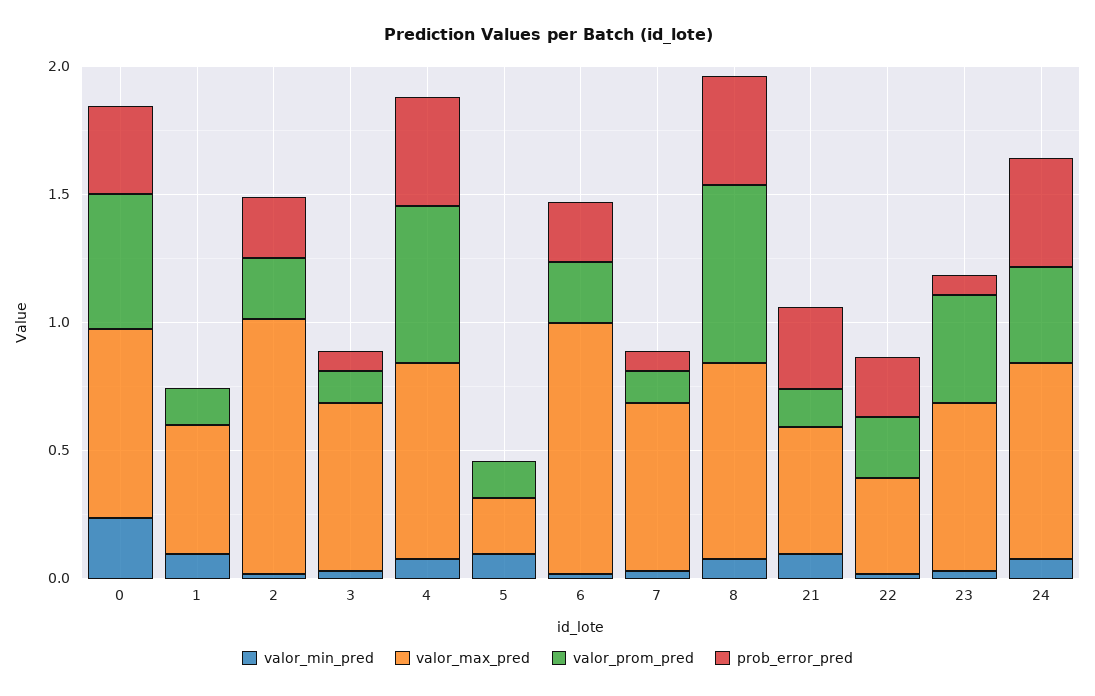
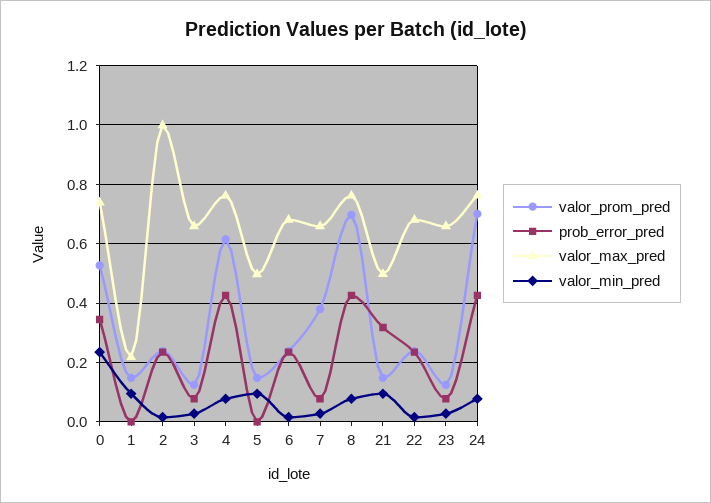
  {
    "valor_min_pred": {
      "0": 0.225,
      "1": 0.1,
      "2": 0.025,
      "3": 0.025,
      "4": 0.075,
      "5": 0.1,
      "6": 0.025,
      "7": 0.025,
      "8": 0.075,
      "21": 0.1,
      "22": 0.025,
      "23": 0.025,
      "24": 0.075
    },
    "valor_max_pred": {
      "0": 0.75,
-     "1": 0.5,
+     "1": 0.225,
      "2": 1,
      "3": 0.65,
      "4": 0.75,
-     "5": 0.2,
+     "5": 0.5,
-     "6": 1,
+     "6": 0.675,
      "7": 0.65,
      "8": 0.75,
      "21": 0.5,
-     "22": 0.4,
+     "22": 0.675,
      "23": 0.65,
      "24": 0.75
    },
    "valor_prom_pred": {
      "0": 0.525,
      "1": 0.15,
      "2": 0.25,
      "3": 0.125,
      "4": 0.625,
      "5": 0.15,
      "6": 0.25,
-     "7": 0.1,
+     "7": 0.375,
      "8": 0.7,
      "21": 0.15,
      "22": 0.25,
-     "23": 0.4,
+     "23": 0.125,
-     "24": 0.4
+     "24": 0.7
    },
    "prob_error_pred": {
      "0": 0.35,
      "1": 0,
      "2": 0.225,
      "3": 0.075,
      "4": 0.425,
      "5": 0,
      "6": 0.225,
      "7": 0.075,
      "8": 0.425,
      "21": 0.325,
      "22": 0.225,
      "23": 0.075,
      "24": 0.425
    }
  }

